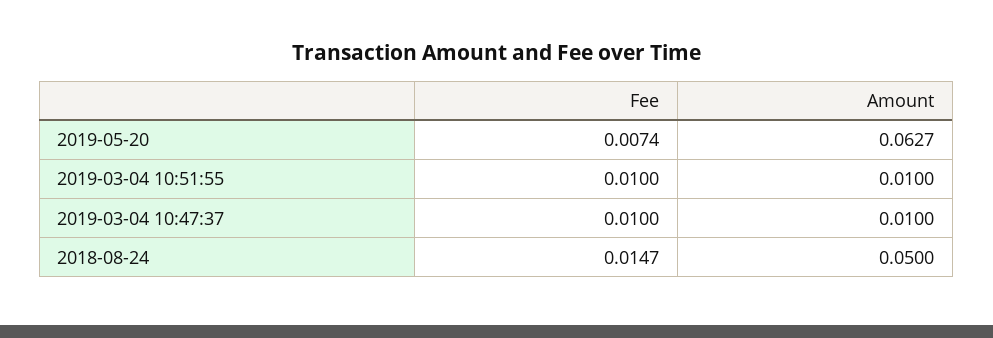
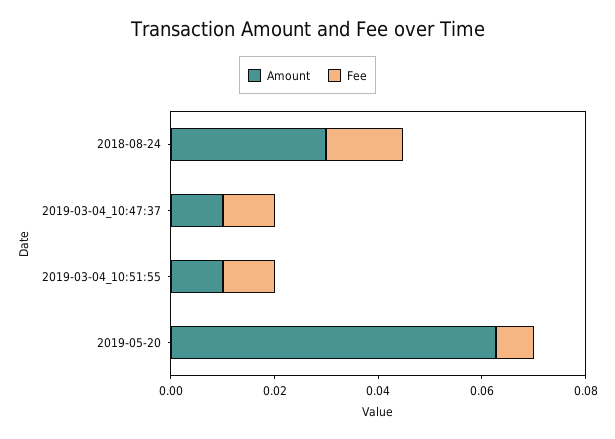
  {
    "Fee": {
      "2019-05-20": 0.0074,
      "2019-03-04 10:51:55": 0.01,
      "2019-03-04 10:47:37": 0.01,
      "2018-08-24": 0.0147
    },
    "Amount": {
      "2019-05-20": 0.0627,
      "2019-03-04 10:51:55": 0.01,
      "2019-03-04 10:47:37": 0.01,
-     "2018-08-24": 0.05
+     "2018-08-24": 0.03
    }
  }

